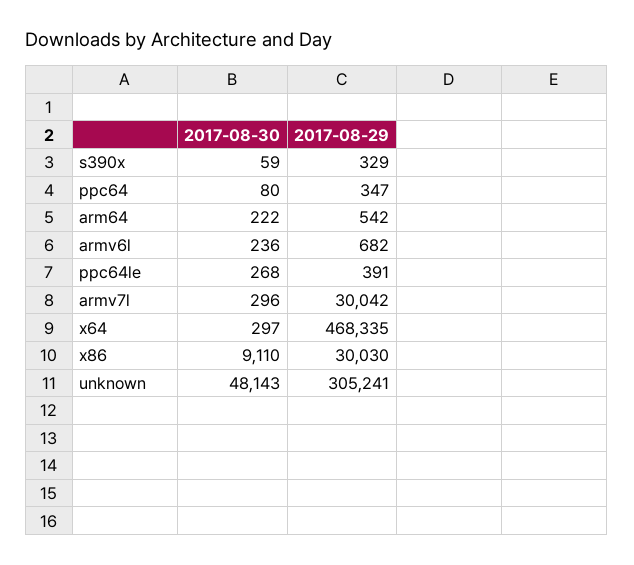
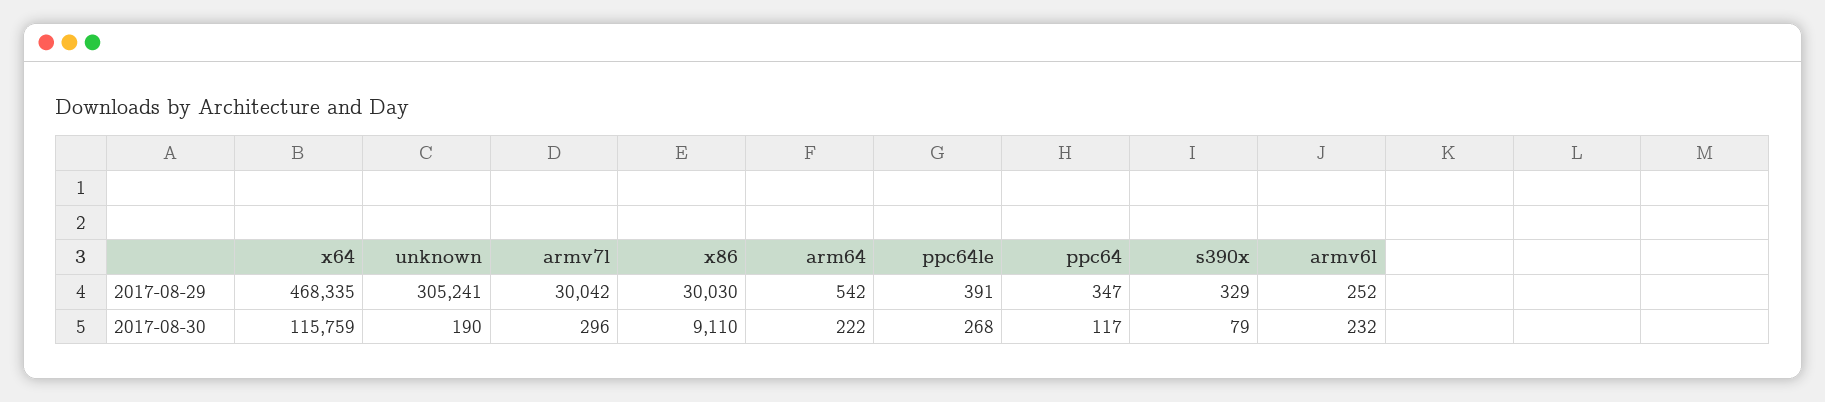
  {
    "2017-08-30": {
-     "s390x": 59,
+     "s390x": 79,
-     "ppc64": 80,
+     "ppc64": 117,
      "arm64": 222,
-     "armv6l": 236,
+     "armv6l": 232,
      "ppc64le": 268,
      "armv7l": 296,
-     "x64": 297,
+     "x64": 115759,
      "x86": 9110,
-     "unknown": 48143
+     "unknown": 190
    },
    "2017-08-29": {
      "s390x": 329,
      "ppc64": 347,
      "arm64": 542,
-     "armv6l": 682,
+     "armv6l": 252,
      "ppc64le": 391,
      "armv7l": 30042,
      "x64": 468335,
      "x86": 30030,
      "unknown": 305241
    }
  }

